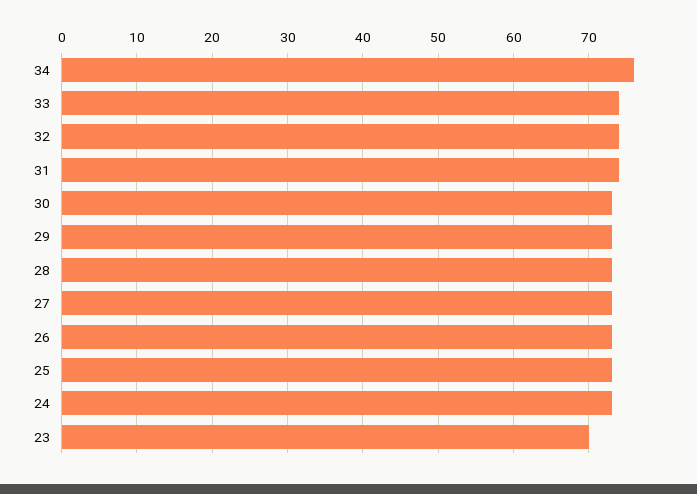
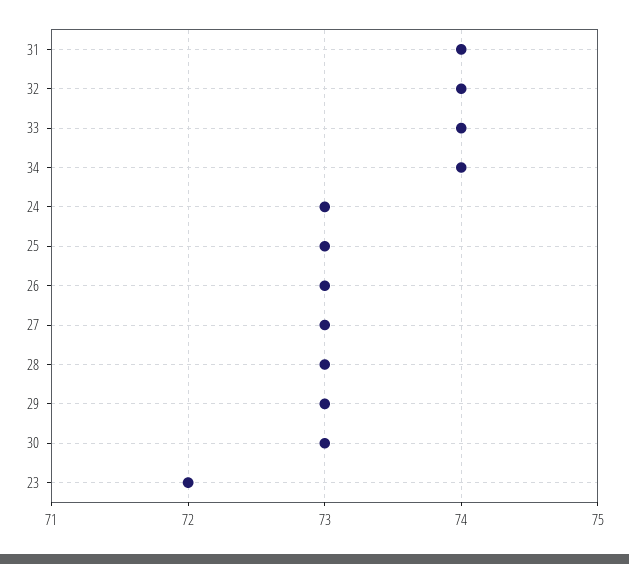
  {
-   "34": 76,
+   "34": 74,
    "33": 74,
    "32": 74,
    "31": 74,
    "30": 73,
    "29": 73,
    "28": 73,
    "27": 73,
    "26": 73,
    "25": 73,
    "24": 73,
-   "23": 70
+   "23": 72
  }

